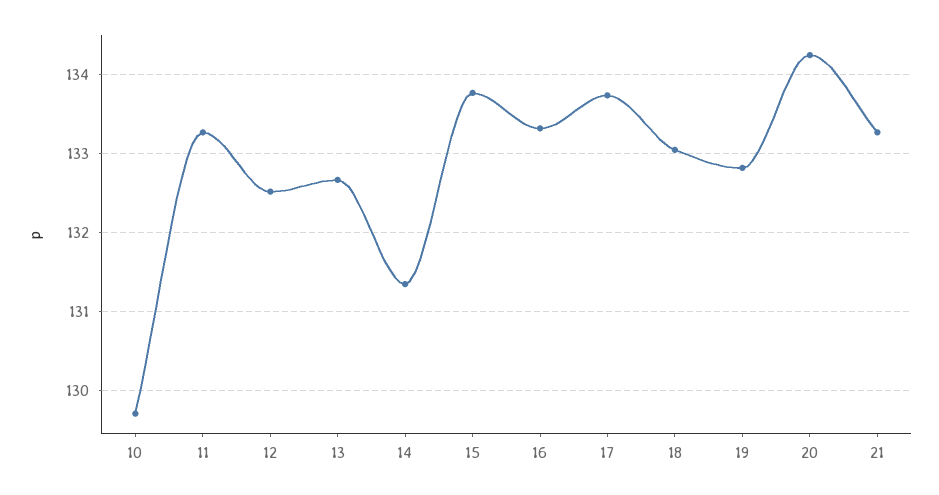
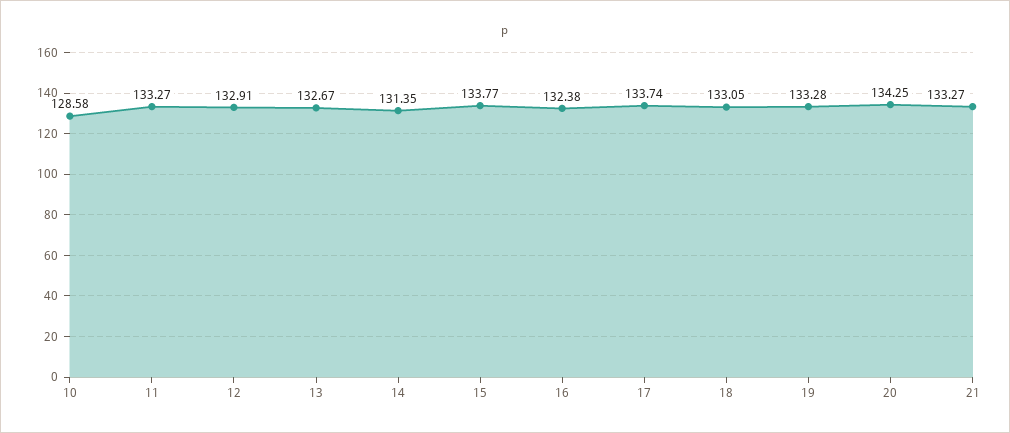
  {
-   "10": 129.7,
+   "10": 128.58,
    "11": 133.27,
-   "12": 132.5,
+   "12": 132.91,
    "13": 132.67,
    "14": 131.35,
    "15": 133.77,
-   "16": 133.3,
+   "16": 132.38,
    "17": 133.74,
    "18": 133.05,
-   "19": 132.8,
+   "19": 133.28,
    "20": 134.25,
    "21": 133.27
  }

